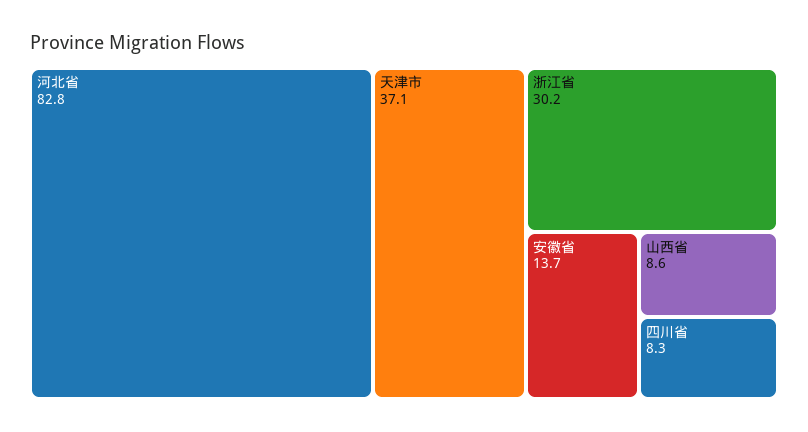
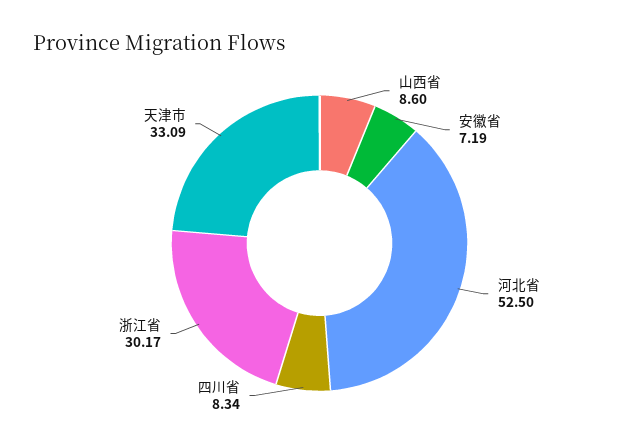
  {
-   "河北省": 82.8,
+   "河北省": 52.5,
-   "天津市": 37.1,
+   "天津市": 33.09,
    "浙江省": 30.17,
-   "安徽省": 13.7,
+   "安徽省": 7.19,
    "山西省": 8.6,
    "四川省": 8.34
  }

